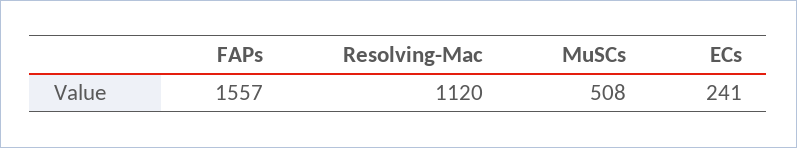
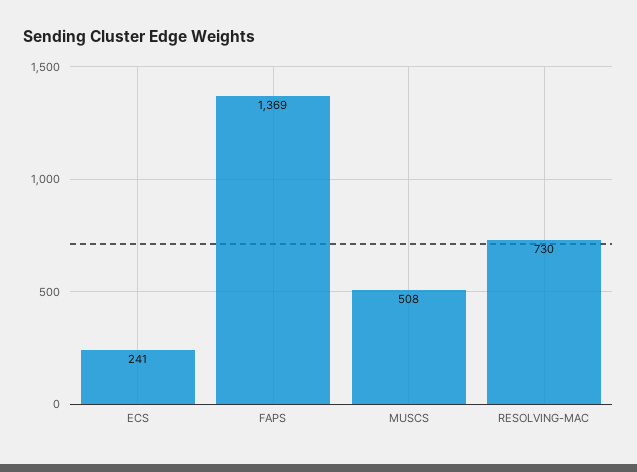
  {
-   "FAPs": 1557,
+   "FAPs": 1369,
-   "Resolving-Mac": 1120,
+   "Resolving-Mac": 730,
    "MuSCs": 508,
    "ECs": 241
  }

